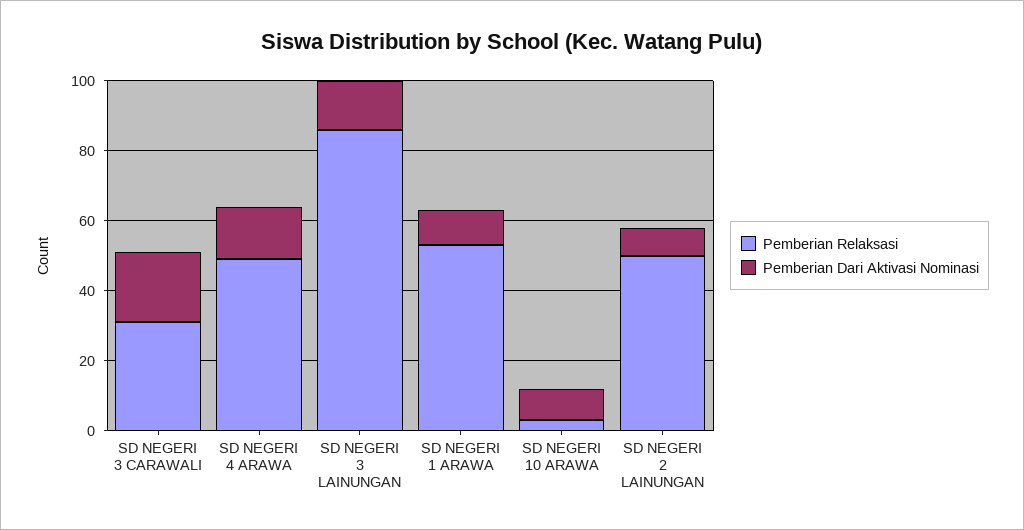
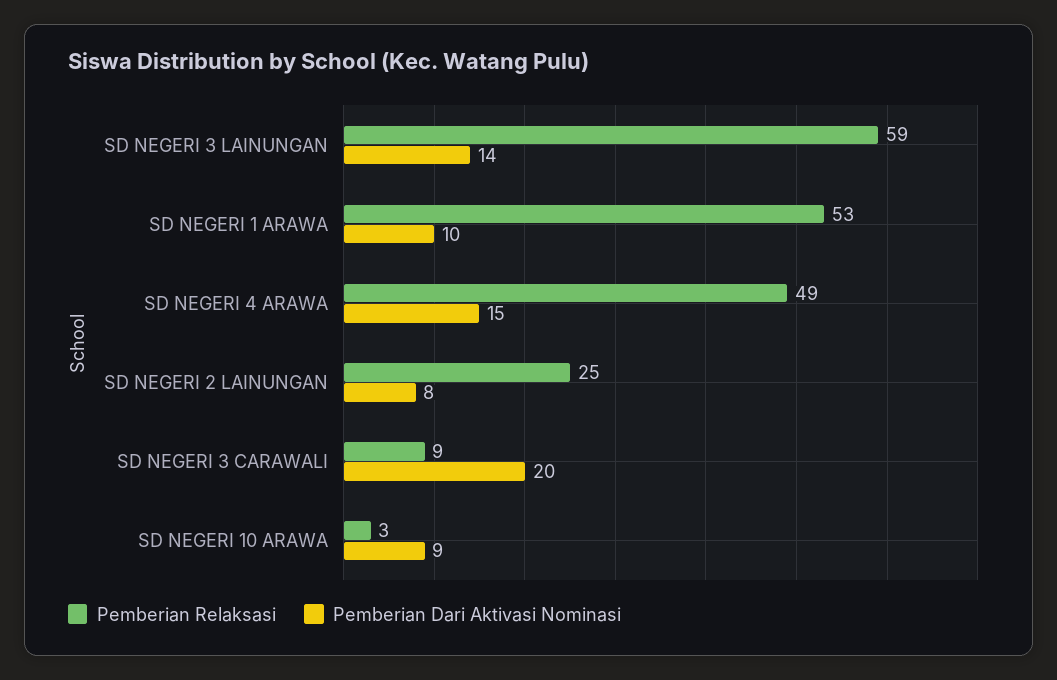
  {
    "Pemberian Relaksasi": {
-     "SD NEGERI 3 CARAWALI": 30,
+     "SD NEGERI 3 CARAWALI": 9,
      "SD NEGERI 4 ARAWA": 49,
-     "SD NEGERI 3 LAINUNGAN": 85,
+     "SD NEGERI 3 LAINUNGAN": 59,
      "SD NEGERI 1 ARAWA": 53,
      "SD NEGERI 10 ARAWA": 3,
-     "SD NEGERI 2 LAINUNGAN": 50
+     "SD NEGERI 2 LAINUNGAN": 25
    },
    "Pemberian Dari Aktivasi Nominasi": {
      "SD NEGERI 3 CARAWALI": 20,
      "SD NEGERI 4 ARAWA": 15,
      "SD NEGERI 3 LAINUNGAN": 14,
      "SD NEGERI 1 ARAWA": 10,
      "SD NEGERI 10 ARAWA": 9,
      "SD NEGERI 2 LAINUNGAN": 8
    }
  }

